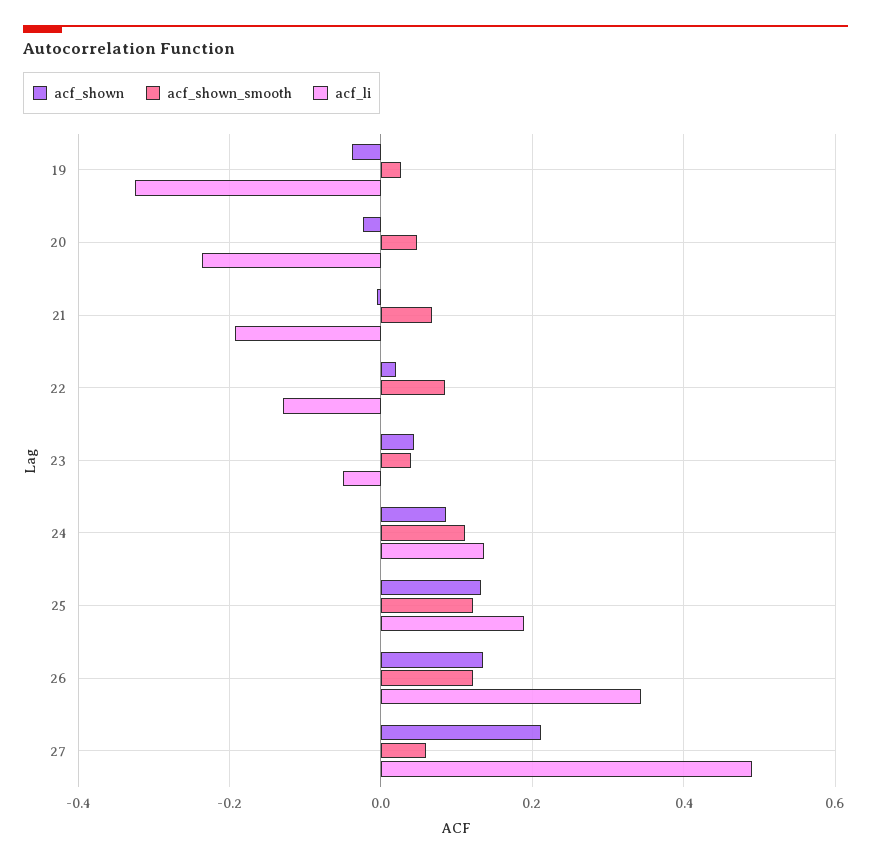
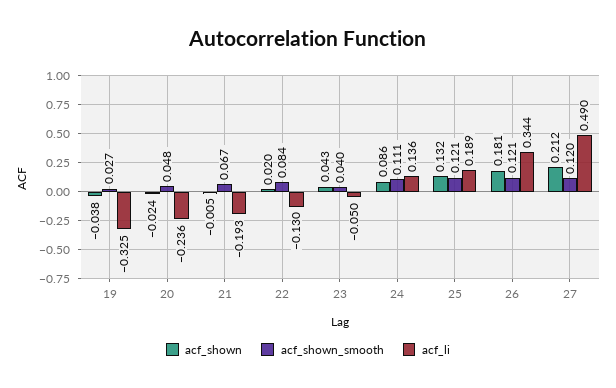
  {
    "acf_shown": {
      "19": -0.038,
      "20": -0.024,
      "21": -0.005,
      "22": 0.02,
      "23": 0.043,
      "24": 0.086,
      "25": 0.132,
-     "26": 0.14,
+     "26": 0.181,
      "27": 0.212
    },
    "acf_shown_smooth": {
      "19": 0.027,
      "20": 0.048,
      "21": 0.067,
      "22": 0.084,
      "23": 0.04,
      "24": 0.111,
      "25": 0.121,
      "26": 0.121,
-     "27": 0.06
+     "27": 0.12
    },
    "acf_li": {
      "19": -0.325,
      "20": -0.236,
      "21": -0.193,
      "22": -0.13,
      "23": -0.05,
      "24": 0.136,
      "25": 0.189,
      "26": 0.344,
      "27": 0.49
    }
  }

